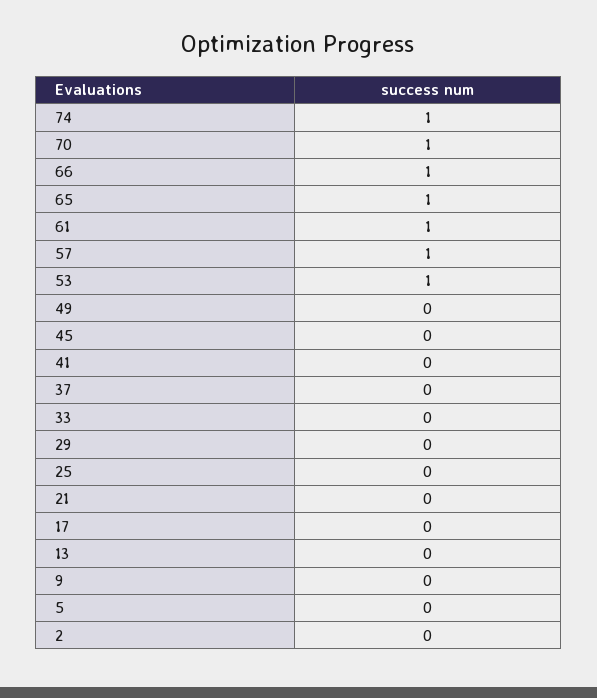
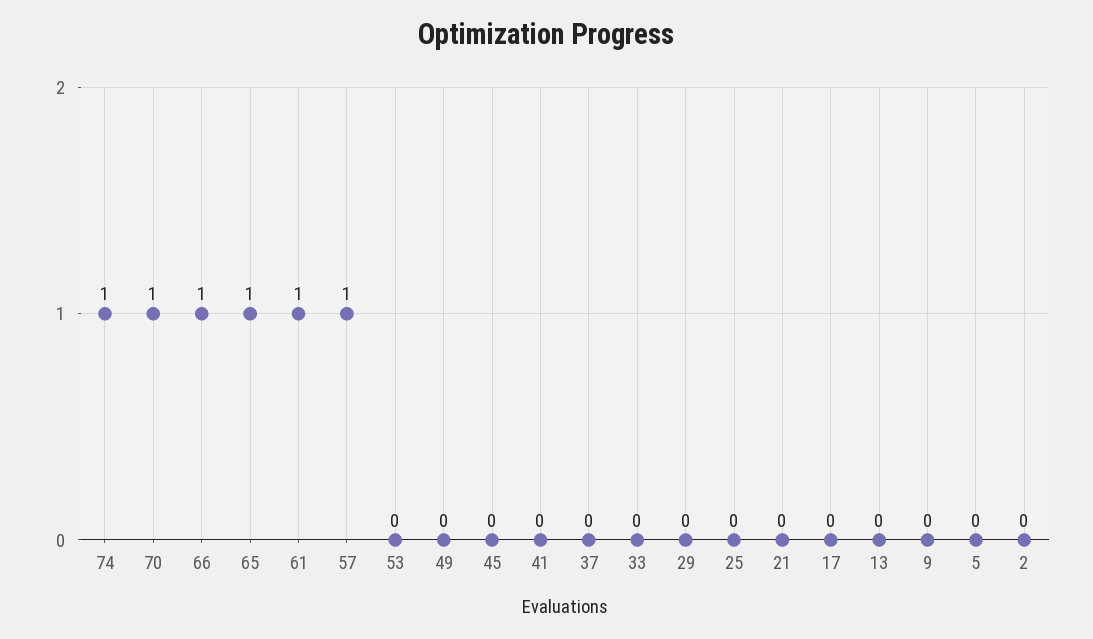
  {
    "74": 1,
    "70": 1,
    "66": 1,
    "65": 1,
    "61": 1,
    "57": 1,
-   "53": 1,
+   "53": 0,
    "49": 0,
    "45": 0,
    "41": 0,
    "37": 0,
    "33": 0,
    "29": 0,
    "25": 0,
    "21": 0,
    "17": 0,
    "13": 0,
    "9": 0,
    "5": 0,
    "2": 0
  }

